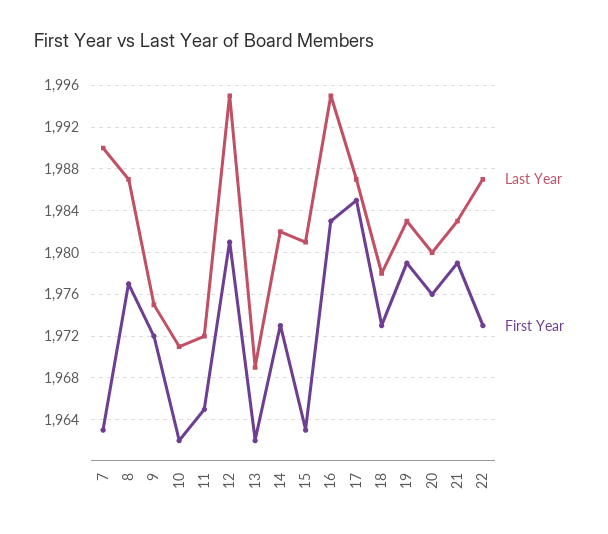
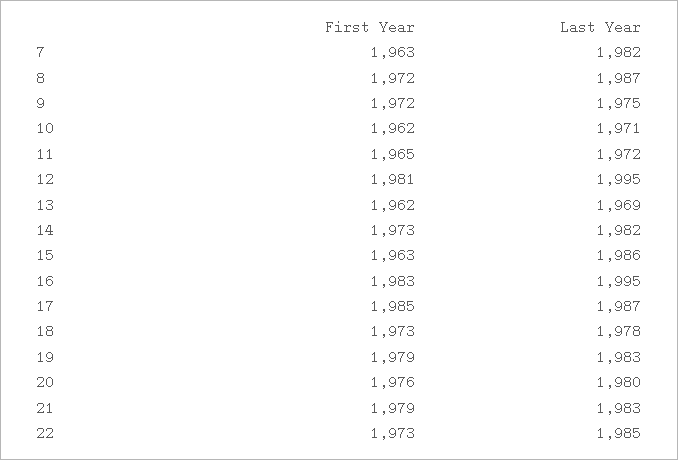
  {
    "Last Year": {
-     "7": 1990,
+     "7": 1982,
      "8": 1987,
      "9": 1975,
      "10": 1971,
      "11": 1972,
      "12": 1995,
      "13": 1969,
      "14": 1982,
-     "15": 1981,
+     "15": 1986,
      "16": 1995,
      "17": 1987,
      "18": 1978,
      "19": 1983,
      "20": 1980,
      "21": 1983,
-     "22": 1987
+     "22": 1985
    },
    "First Year": {
      "7": 1963,
-     "8": 1977,
+     "8": 1972,
      "9": 1972,
      "10": 1962,
      "11": 1965,
      "12": 1981,
      "13": 1962,
      "14": 1973,
      "15": 1963,
      "16": 1983,
      "17": 1985,
      "18": 1973,
      "19": 1979,
      "20": 1976,
      "21": 1979,
      "22": 1973
    }
  }

